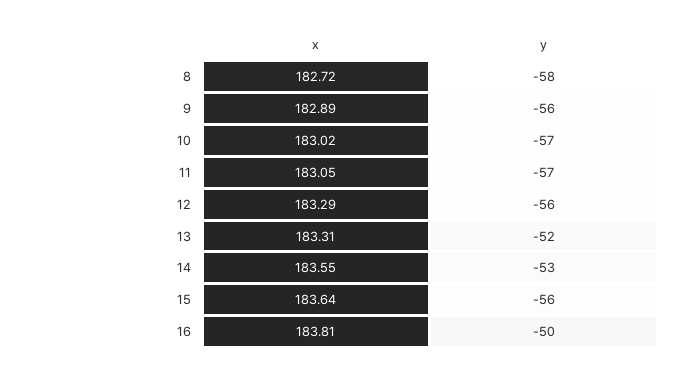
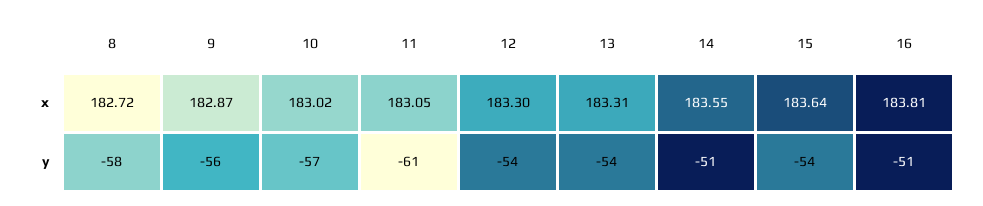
  {
    "x": {
      "8": 182.72,
-     "9": 182.89,
+     "9": 182.87,
      "10": 183.02,
      "11": 183.05,
-     "12": 183.29,
+     "12": 183.3,
      "13": 183.31,
      "14": 183.55,
      "15": 183.64,
      "16": 183.81
    },
    "y": {
      "8": -58,
      "9": -56,
      "10": -57,
-     "11": -57,
+     "11": -61,
-     "12": -56,
+     "12": -54,
-     "13": -52,
+     "13": -54,
-     "14": -53,
+     "14": -51,
-     "15": -56,
+     "15": -54,
-     "16": -50
+     "16": -51
    }
  }

